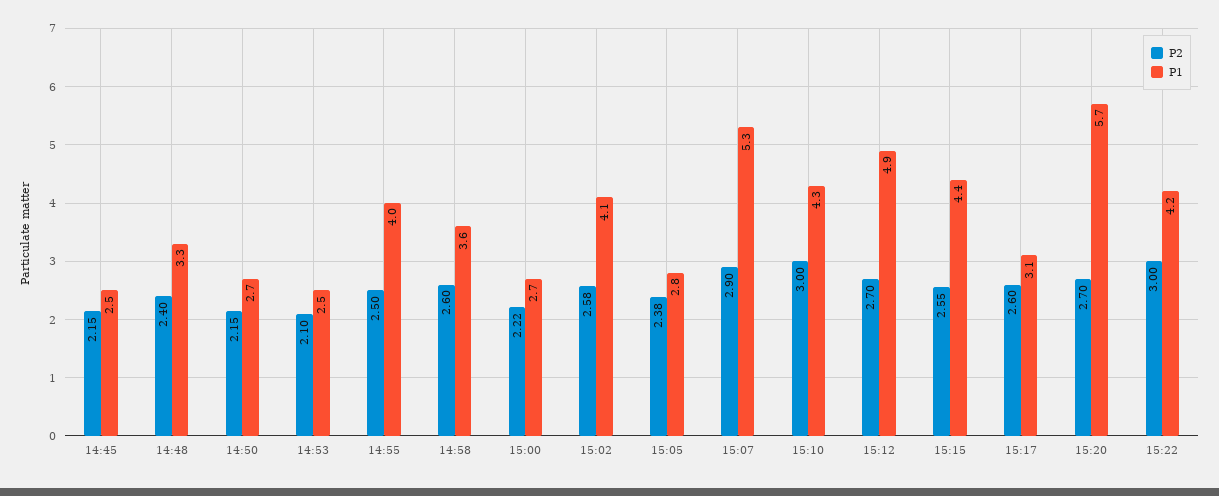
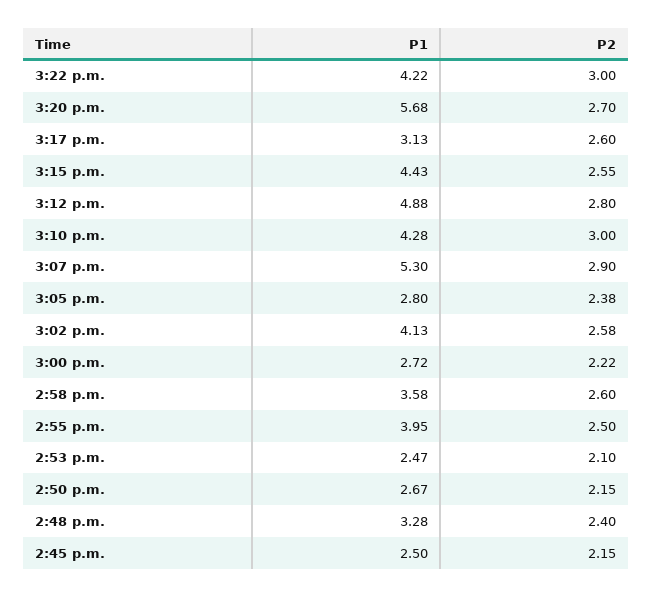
  {
    "P2": {
      "14:45": 2.15,
      "14:48": 2.4,
      "14:50": 2.15,
      "14:53": 2.1,
      "14:55": 2.5,
      "14:58": 2.6,
      "15:00": 2.22,
      "15:02": 2.58,
      "15:05": 2.38,
      "15:07": 2.9,
      "15:10": 3,
-     "15:12": 2.7,
+     "15:12": 2.8,
      "15:15": 2.55,
      "15:17": 2.6,
      "15:20": 2.7,
      "15:22": 3
    },
    "P1": {
      "14:45": 2.5,
      "14:48": 3.28,
      "14:50": 2.67,
      "14:53": 2.47,
      "14:55": 3.95,
      "14:58": 3.58,
      "15:00": 2.72,
      "15:02": 4.13,
      "15:05": 2.8,
      "15:07": 5.3,
      "15:10": 4.28,
      "15:12": 4.88,
      "15:15": 4.43,
      "15:17": 3.13,
      "15:20": 5.68,
      "15:22": 4.22
    }
  }

